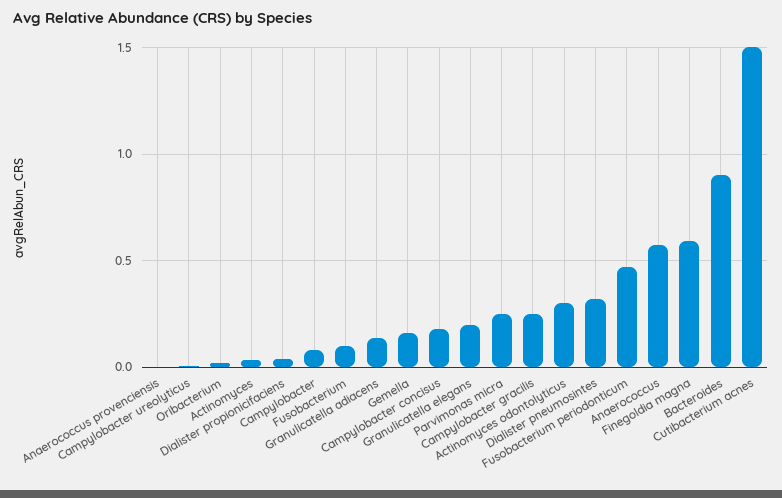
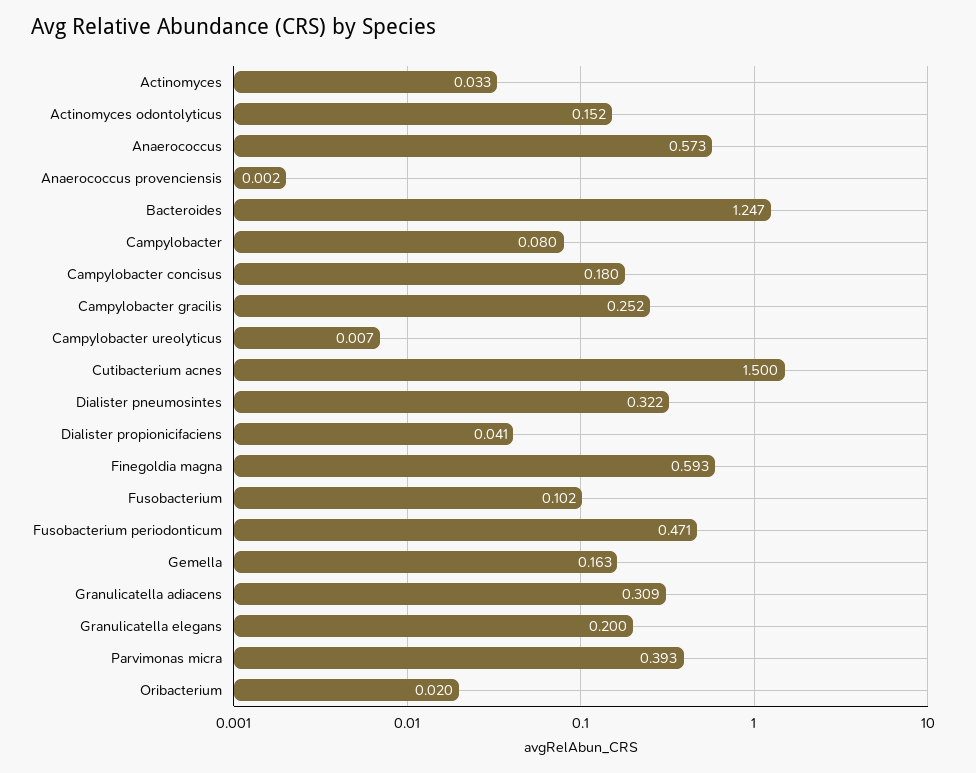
  {
    "Anaerococcus provenciensis": 0.002,
    "Campylobacter ureolyticus": 0.007,
    "Oribacterium": 0.02,
    "Actinomyces": 0.033,
    "Dialister propionicifaciens": 0.041,
    "Campylobacter": 0.08,
    "Fusobacterium": 0.102,
-   "Granulicatella adiacens": 0.15,
+   "Granulicatella adiacens": 0.309,
    "Gemella": 0.163,
    "Campylobacter concisus": 0.18,
    "Granulicatella elegans": 0.2,
-   "Parvimonas micra": 0.25,
+   "Parvimonas micra": 0.393,
    "Campylobacter gracilis": 0.252,
-   "Actinomyces odontolyticus": 0.3,
+   "Actinomyces odontolyticus": 0.152,
    "Dialister pneumosintes": 0.322,
    "Fusobacterium periodonticum": 0.471,
    "Anaerococcus": 0.573,
    "Finegoldia magna": 0.593,
-   "Bacteroides": 0.9,
+   "Bacteroides": 1.247,
    "Cutibacterium acnes": 1.5
  }

